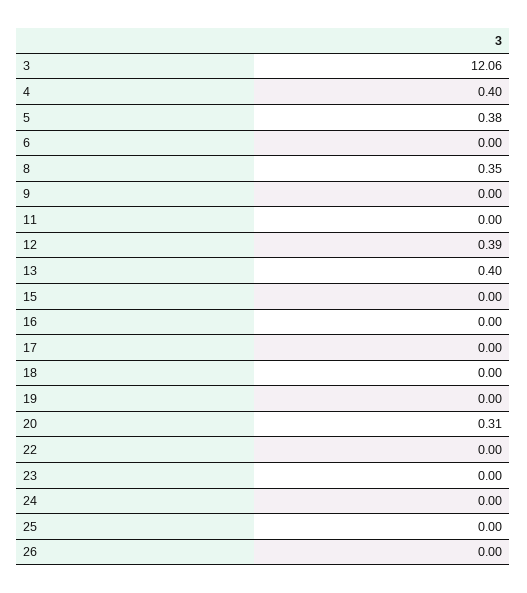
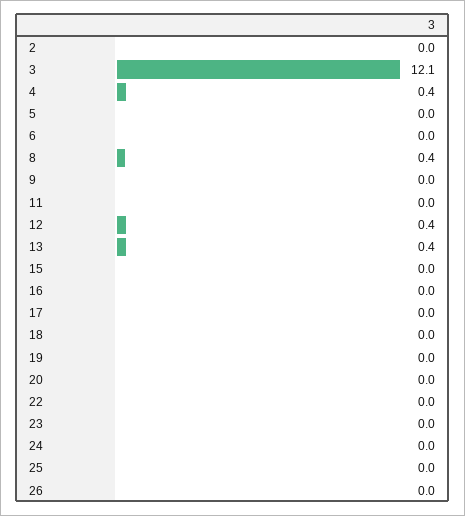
  {
    "3": 12.06,
    "4": 0.4,
-   "5": 0.38,
+   "5": 0,
    "6": 0,
    "8": 0.35,
    "9": 0,
    "11": 0,
    "12": 0.39,
    "13": 0.4,
    "15": 0,
    "16": 0,
    "17": 0,
    "18": 0,
    "19": 0,
-   "20": 0.31,
+   "20": 0,
    "22": 0,
    "23": 0,
    "24": 0,
    "25": 0,
-   "26": 0
+   "26": 0,
+   "2": 0
  }

